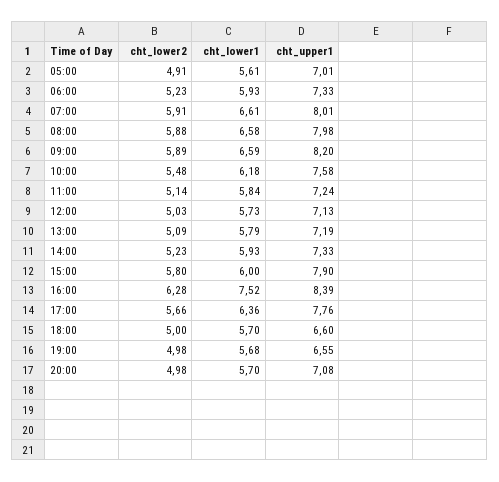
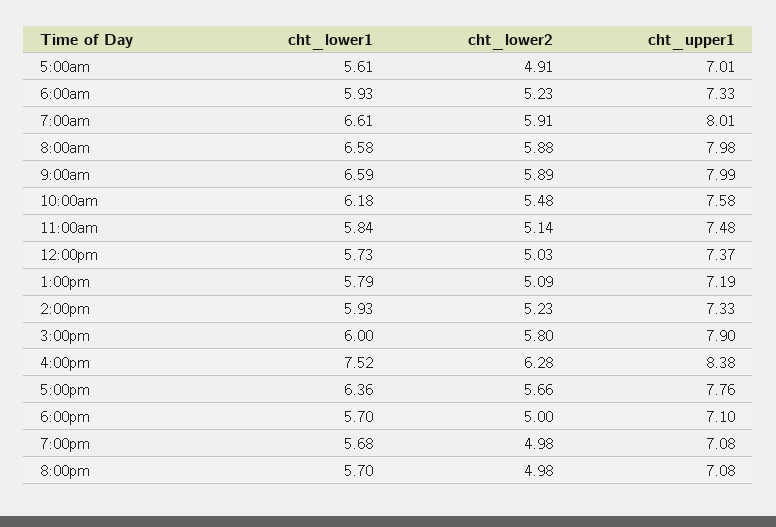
  {
    "cht_lower2": {
      "05:00": 4.91,
      "06:00": 5.23,
      "07:00": 5.91,
      "08:00": 5.88,
      "09:00": 5.89,
      "10:00": 5.48,
      "11:00": 5.14,
      "12:00": 5.03,
      "13:00": 5.09,
      "14:00": 5.23,
      "15:00": 5.8,
      "16:00": 6.28,
      "17:00": 5.66,
      "18:00": 5,
      "19:00": 4.98,
      "20:00": 4.98
    },
    "cht_lower1": {
      "05:00": 5.61,
      "06:00": 5.93,
      "07:00": 6.61,
      "08:00": 6.58,
      "09:00": 6.59,
      "10:00": 6.18,
      "11:00": 5.84,
      "12:00": 5.73,
      "13:00": 5.79,
      "14:00": 5.93,
      "15:00": 6,
      "16:00": 7.52,
      "17:00": 6.36,
      "18:00": 5.7,
      "19:00": 5.68,
      "20:00": 5.7
    },
    "cht_upper1": {
      "05:00": 7.01,
      "06:00": 7.33,
      "07:00": 8.01,
      "08:00": 7.98,
-     "09:00": 8.2,
+     "09:00": 7.99,
      "10:00": 7.58,
-     "11:00": 7.24,
+     "11:00": 7.48,
-     "12:00": 7.13,
+     "12:00": 7.37,
      "13:00": 7.19,
      "14:00": 7.33,
      "15:00": 7.9,
-     "16:00": 8.39,
+     "16:00": 8.38,
      "17:00": 7.76,
-     "18:00": 6.6,
+     "18:00": 7.1,
-     "19:00": 6.55,
+     "19:00": 7.08,
      "20:00": 7.08
    }
  }

